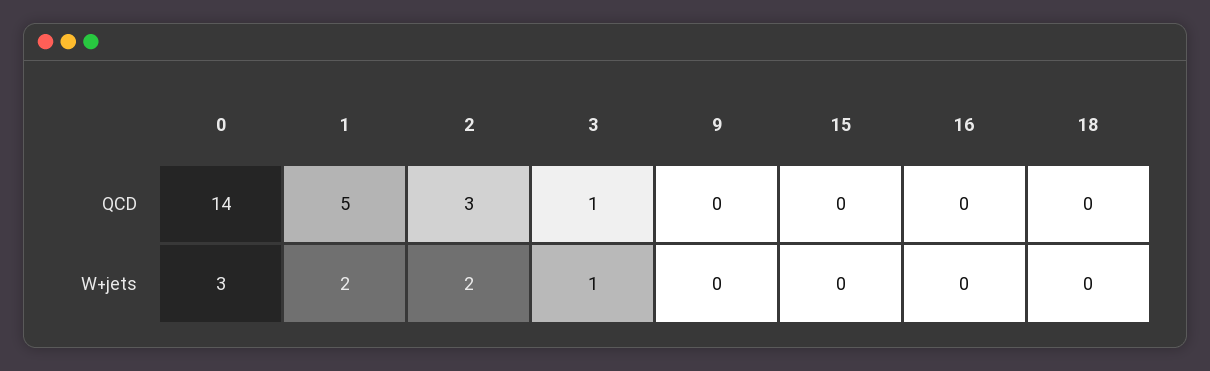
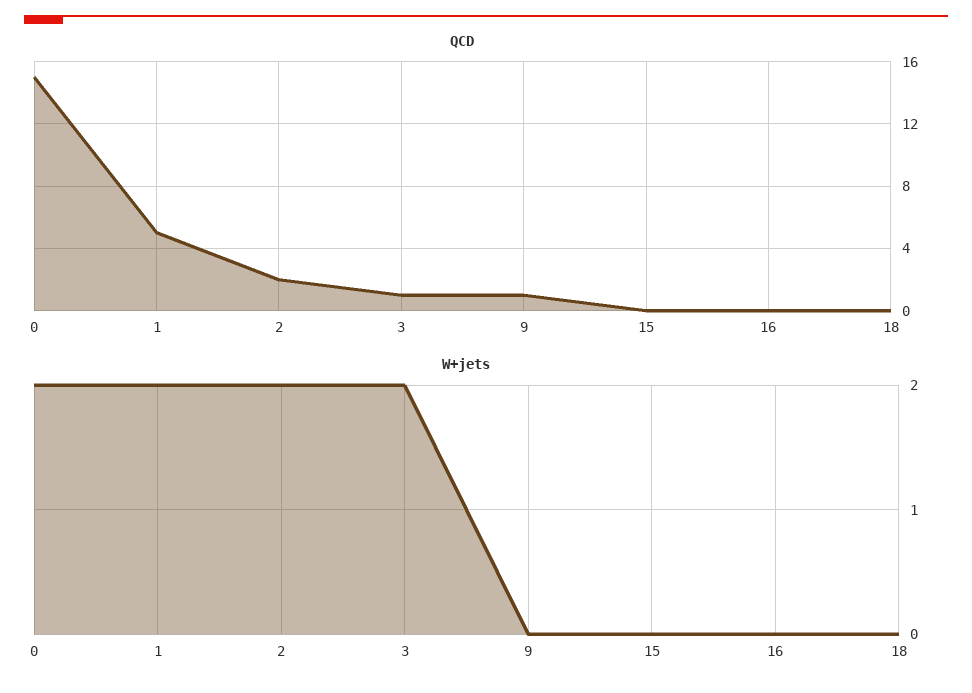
  {
    "QCD": {
-     "0": 14,
+     "0": 15,
      "1": 5,
-     "2": 3,
+     "2": 2,
      "3": 1,
-     "9": 0,
+     "9": 1,
      "15": 0,
      "16": 0,
      "18": 0
    },
    "W+jets": {
-     "0": 3,
+     "0": 2,
      "1": 2,
      "2": 2,
-     "3": 1,
+     "3": 2,
      "9": 0,
      "15": 0,
      "16": 0,
      "18": 0
    }
  }

